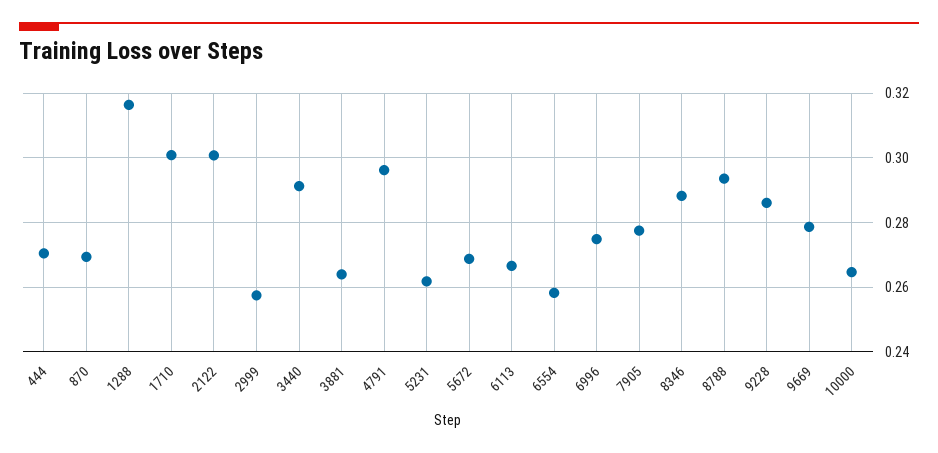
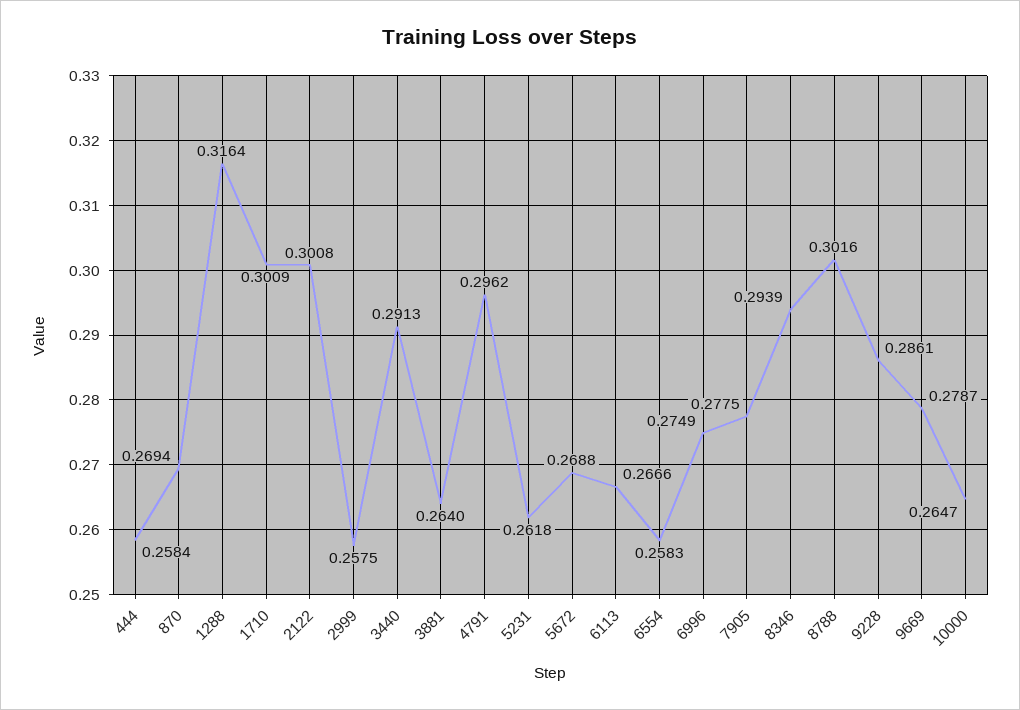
  {
-   "444": 0.27,
+   "444": 0.2584,
    "870": 0.2694,
    "1288": 0.3164,
    "1710": 0.3009,
    "2122": 0.3008,
    "2999": 0.2575,
    "3440": 0.2913,
    "3881": 0.264,
    "4791": 0.2962,
    "5231": 0.2618,
    "5672": 0.2688,
    "6113": 0.2666,
    "6554": 0.2583,
    "6996": 0.2749,
    "7905": 0.2775,
-   "8346": 0.288,
+   "8346": 0.2939,
-   "8788": 0.294,
+   "8788": 0.3016,
    "9228": 0.2861,
    "9669": 0.2787,
    "10000": 0.2647
  }

